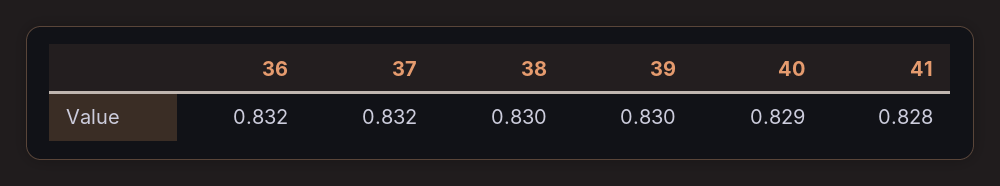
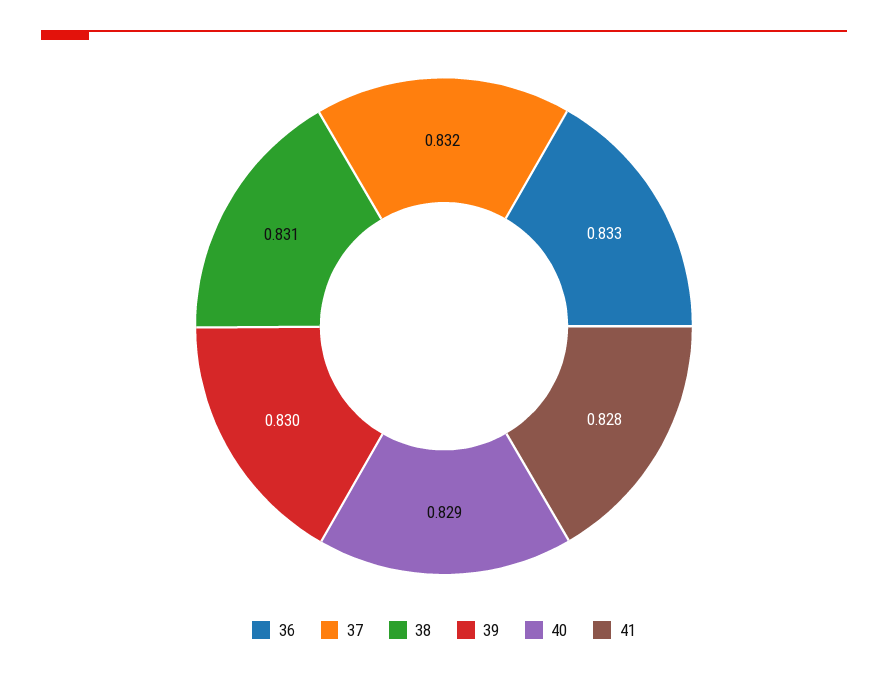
  {
-   "36": 0.832,
+   "36": 0.833,
    "37": 0.832,
-   "38": 0.83,
+   "38": 0.831,
    "39": 0.83,
    "40": 0.829,
    "41": 0.828
  }

